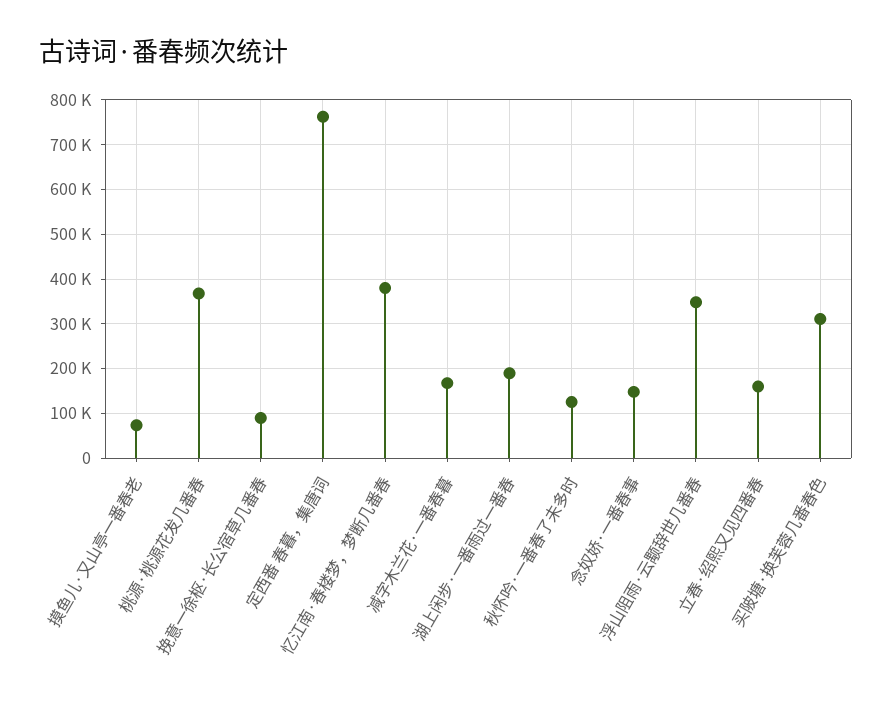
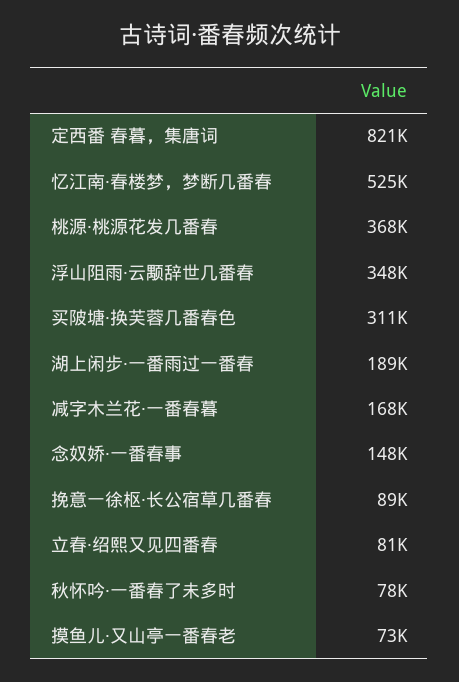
  {
    "摸鱼儿·又山亭一番春老": 73000,
    "桃源·桃源花发几番春": 368000,
    "挽意一徐枢·长公宿草几番春": 89000,
-   "定西番 春暮，集唐词": 760000,
+   "定西番 春暮，集唐词": 821000,
-   "忆江南·春楼梦，梦断几番春": 380000,
+   "忆江南·春楼梦，梦断几番春": 525000,
    "减字木兰花·一番春暮": 168000,
    "湖上闲步·一番雨过一番春": 189000,
-   "秋怀吟·一番春了未多时": 120000,
+   "秋怀吟·一番春了未多时": 78000,
    "念奴娇·一番春事": 148000,
    "浮山阻雨·云颙辞世几番春": 348000,
-   "立春·绍熙又见四番春": 160000,
+   "立春·绍熙又见四番春": 81000,
    "买陂塘·换芙蓉几番春色": 311000
  }

